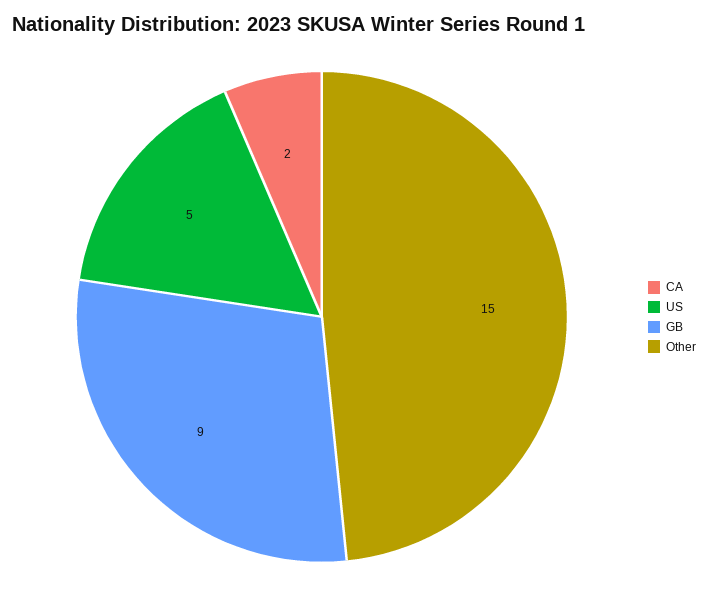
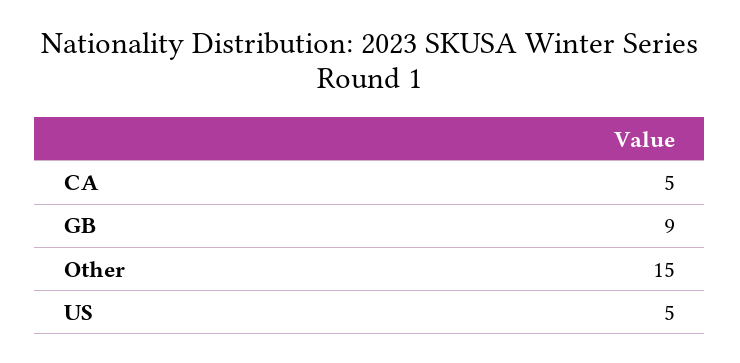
  {
-   "CA": 2,
+   "CA": 5,
    "US": 5,
    "GB": 9,
    "Other": 15
  }

